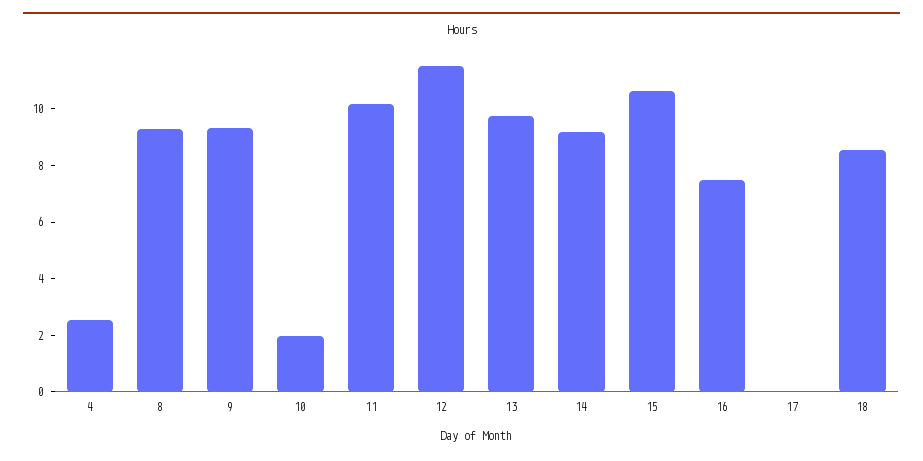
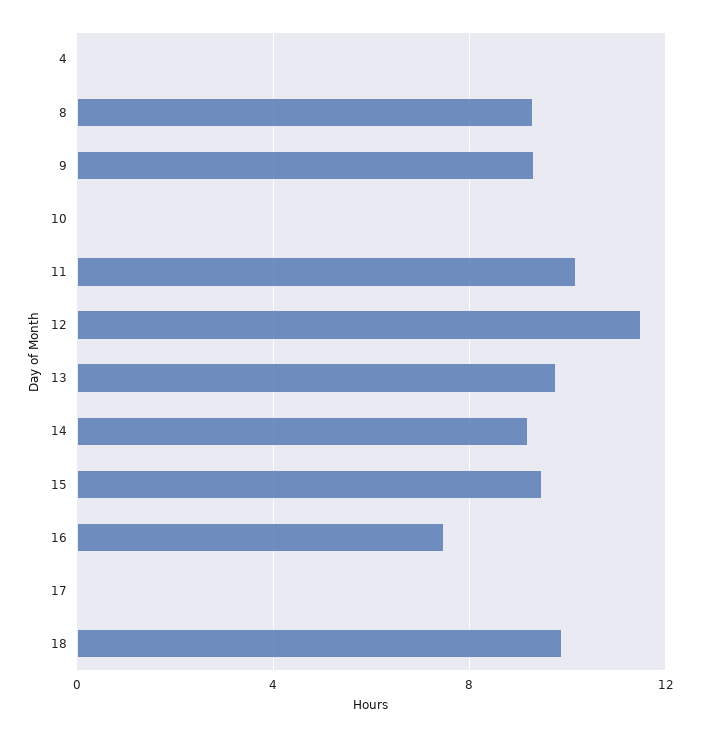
  {
-   "4": 2.5,
+   "4": 0,
    "8": 9.5,
    "9": 9.5,
-   "10": 2,
+   "10": 0,
    "11": 10,
    "12": 11.5,
    "13": 10,
    "14": 9,
-   "15": 10.5,
+   "15": 9.5,
    "16": 7.5,
    "17": 0,
-   "18": 8.5
+   "18": 10
  }

